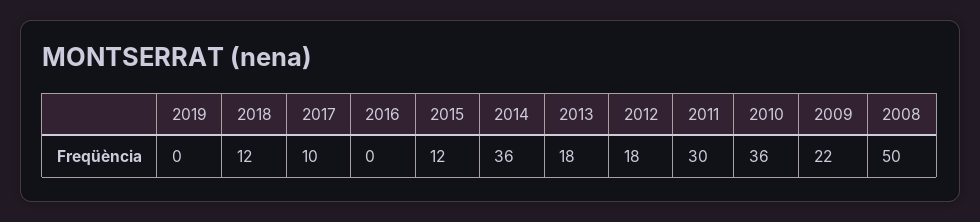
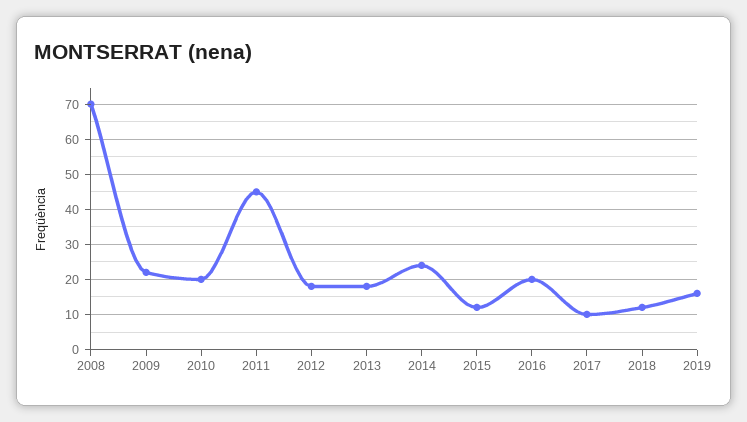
  {
-   "2019": 0,
+   "2019": 15,
    "2018": 12,
    "2017": 10,
-   "2016": 0,
+   "2016": 20,
    "2015": 12,
-   "2014": 36,
+   "2014": 25,
    "2013": 18,
    "2012": 18,
-   "2011": 30,
+   "2011": 45,
-   "2010": 36,
+   "2010": 20,
    "2009": 22,
-   "2008": 50
+   "2008": 70
  }

